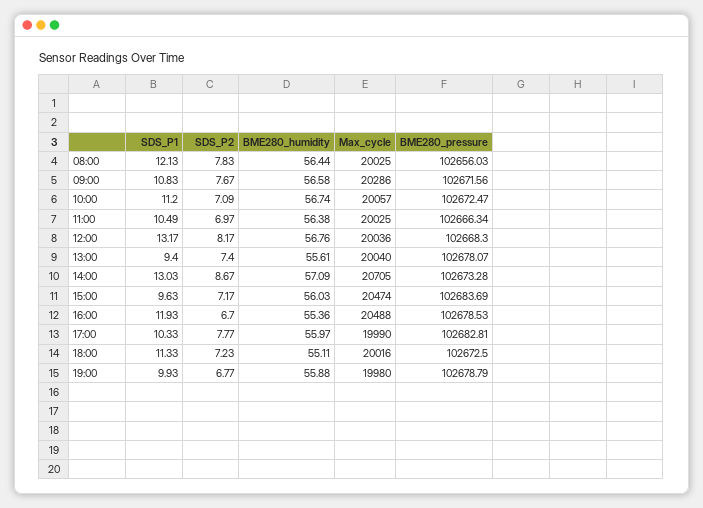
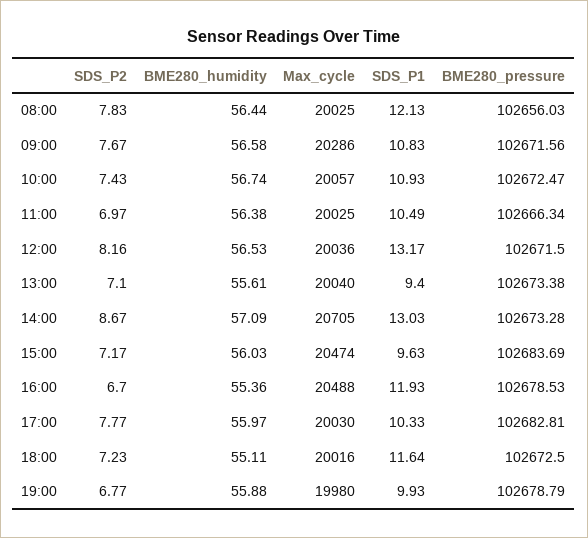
  {
    "SDS_P1": {
      "08:00": 12.13,
      "09:00": 10.83,
-     "10:00": 11.2,
+     "10:00": 10.93,
      "11:00": 10.49,
      "12:00": 13.17,
      "13:00": 9.4,
      "14:00": 13.03,
      "15:00": 9.63,
      "16:00": 11.93,
      "17:00": 10.33,
-     "18:00": 11.33,
+     "18:00": 11.64,
      "19:00": 9.93
    },
    "SDS_P2": {
      "08:00": 7.83,
      "09:00": 7.67,
-     "10:00": 7.09,
+     "10:00": 7.43,
      "11:00": 6.97,
-     "12:00": 8.17,
+     "12:00": 8.16,
-     "13:00": 7.4,
+     "13:00": 7.1,
      "14:00": 8.67,
      "15:00": 7.17,
      "16:00": 6.7,
      "17:00": 7.77,
      "18:00": 7.23,
      "19:00": 6.77
    },
    "BME280_humidity": {
      "08:00": 56.44,
      "09:00": 56.58,
      "10:00": 56.74,
      "11:00": 56.38,
-     "12:00": 56.76,
+     "12:00": 56.53,
      "13:00": 55.61,
      "14:00": 57.09,
      "15:00": 56.03,
      "16:00": 55.36,
      "17:00": 55.97,
      "18:00": 55.11,
      "19:00": 55.88
    },
    "Max_cycle": {
      "08:00": 20025,
      "09:00": 20286,
      "10:00": 20057,
      "11:00": 20025,
      "12:00": 20036,
      "13:00": 20040,
      "14:00": 20705,
      "15:00": 20474,
      "16:00": 20488,
-     "17:00": 19990,
+     "17:00": 20030,
      "18:00": 20016,
      "19:00": 19980
    },
    "BME280_pressure": {
      "08:00": 102656.03,
      "09:00": 102671.56,
      "10:00": 102672.47,
      "11:00": 102666.34,
-     "12:00": 102668.3,
+     "12:00": 102671.5,
-     "13:00": 102678.07,
+     "13:00": 102673.38,
      "14:00": 102673.28,
      "15:00": 102683.69,
      "16:00": 102678.53,
      "17:00": 102682.81,
      "18:00": 102672.5,
      "19:00": 102678.79
    }
  }

